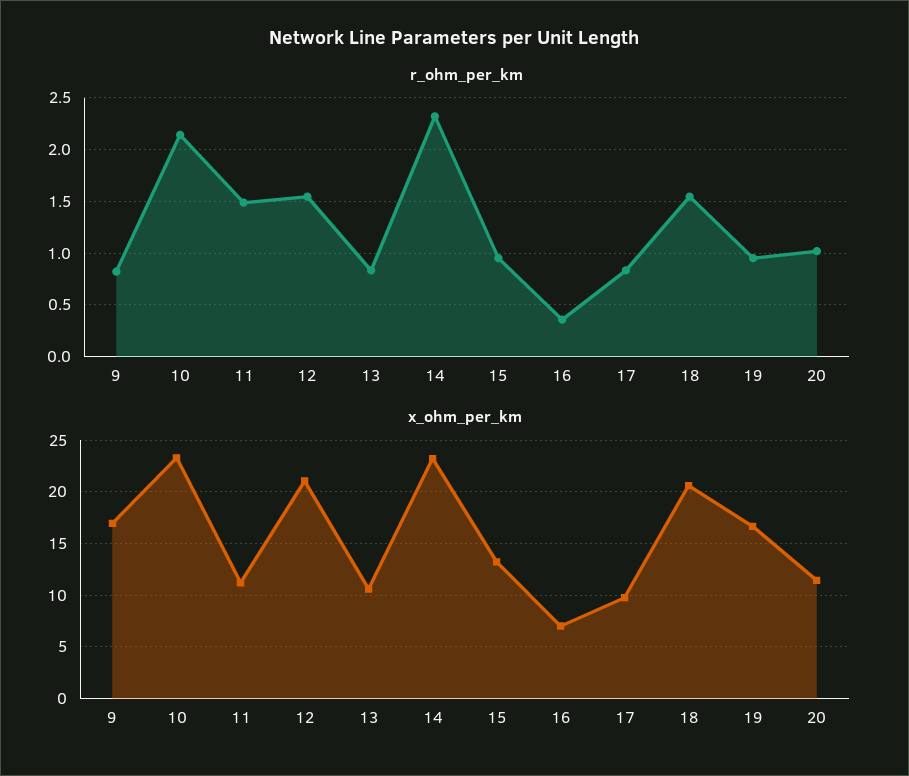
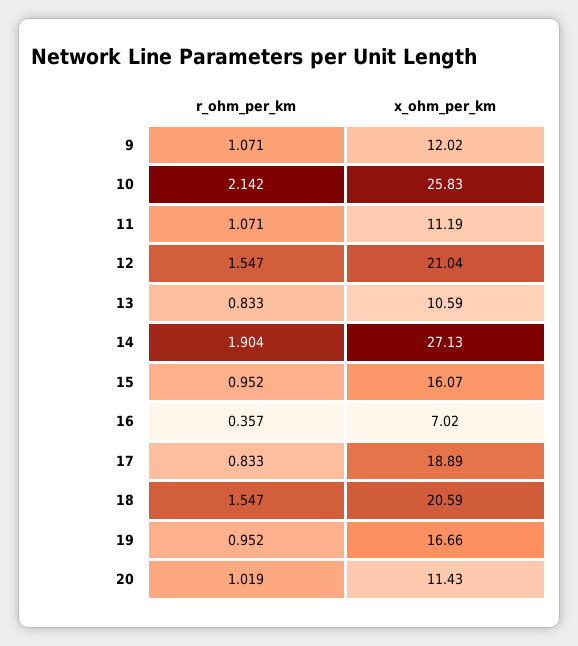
  {
    "r_ohm_per_km": {
-     "9": 0.8,
+     "9": 1.071,
      "10": 2.142,
-     "11": 1.5,
+     "11": 1.071,
      "12": 1.547,
      "13": 0.833,
-     "14": 2.3,
+     "14": 1.904,
      "15": 0.952,
      "16": 0.357,
      "17": 0.833,
      "18": 1.547,
      "19": 0.952,
      "20": 1.019
    },
    "x_ohm_per_km": {
-     "9": 17,
+     "9": 12.02,
-     "10": 23,
+     "10": 25.83,
      "11": 11.19,
      "12": 21.04,
      "13": 10.59,
-     "14": 23,
+     "14": 27.13,
-     "15": 13,
+     "15": 16.07,
      "16": 7.02,
-     "17": 10,
+     "17": 18.89,
      "18": 20.59,
      "19": 16.66,
      "20": 11.43
    }
  }

